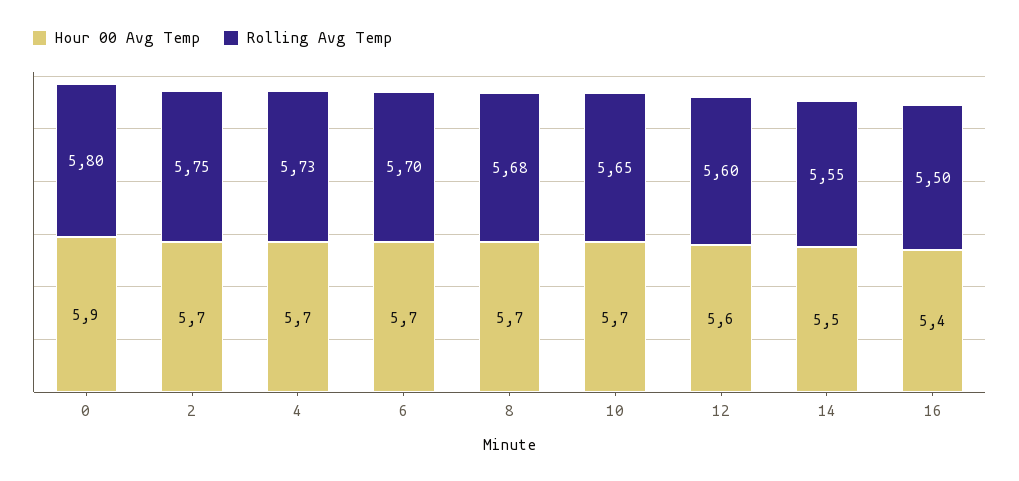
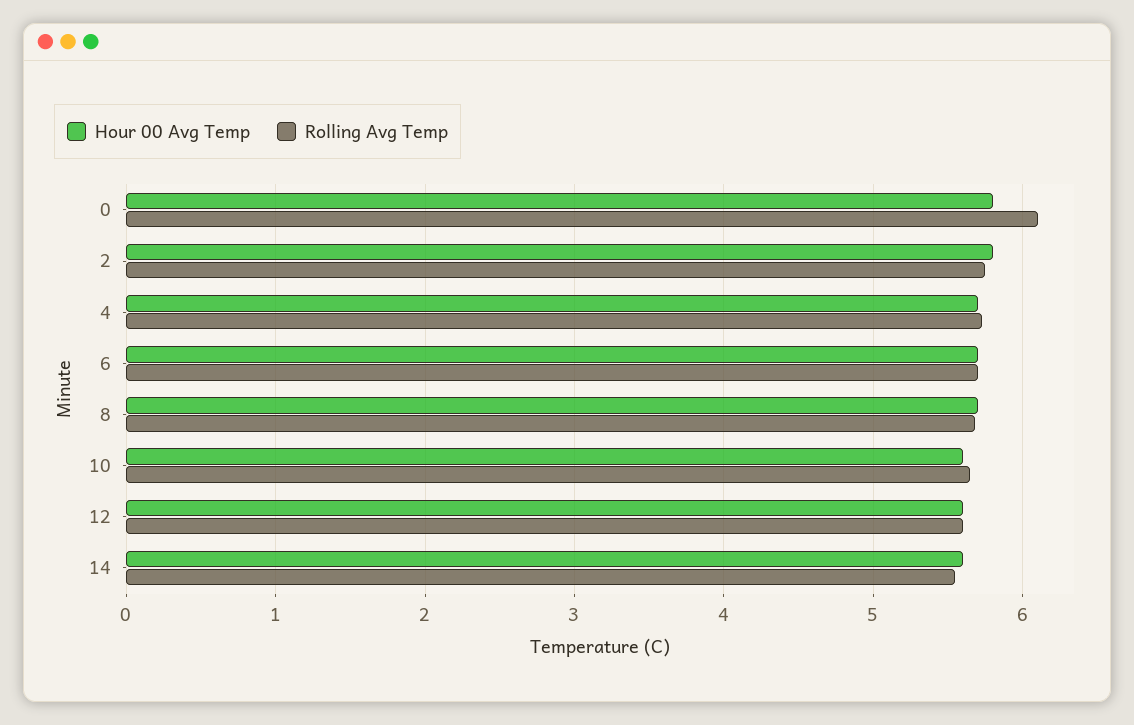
  {
    "Hour 00 Avg Temp": {
-     "0": 5.9,
+     "0": 5.8,
-     "2": 5.7,
+     "2": 5.8,
      "4": 5.7,
      "6": 5.7,
      "8": 5.7,
-     "10": 5.7,
+     "10": 5.6,
      "12": 5.6,
-     "14": 5.5,
+     "14": 5.6
-     "16": 5.4
    },
    "Rolling Avg Temp": {
-     "0": 5.8,
+     "0": 6.1,
      "2": 5.75,
      "4": 5.73,
      "6": 5.7,
      "8": 5.68,
      "10": 5.65,
      "12": 5.6,
-     "14": 5.55,
+     "14": 5.55
-     "16": 5.5
    }
  }

